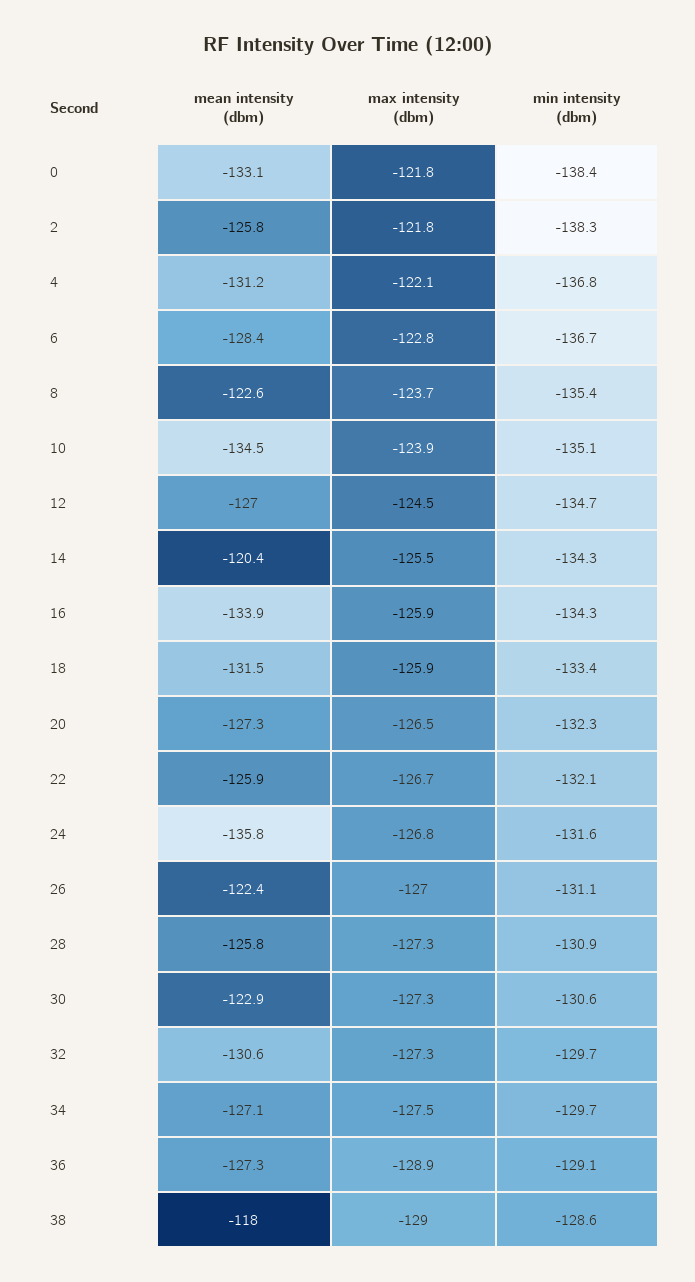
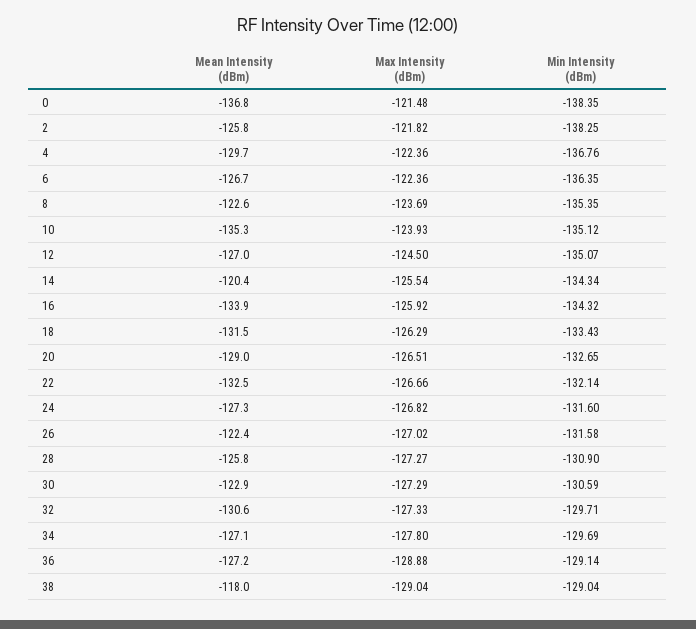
  {
    "mean intensity (dbm)": {
-     "0": -133.1,
+     "0": -136.8,
      "2": -125.8,
-     "4": -131.2,
+     "4": -129.7,
-     "6": -128.4,
+     "6": -126.7,
      "8": -122.6,
-     "10": -134.5,
+     "10": -135.3,
      "12": -127,
      "14": -120.4,
      "16": -133.9,
      "18": -131.5,
-     "20": -127.3,
+     "20": -129,
-     "22": -125.9,
+     "22": -132.5,
-     "24": -135.8,
+     "24": -127.3,
      "26": -122.4,
      "28": -125.8,
      "30": -122.9,
      "32": -130.6,
      "34": -127.1,
-     "36": -127.3,
+     "36": -127.2,
      "38": -118
    },
    "max intensity (dbm)": {
-     "0": -121.8,
+     "0": -121.48,
      "2": -121.82,
-     "4": -122.1,
+     "4": -122.36,
-     "6": -122.8,
+     "6": -122.36,
      "8": -123.69,
      "10": -123.93,
      "12": -124.5,
      "14": -125.54,
      "16": -125.92,
-     "18": -125.9,
+     "18": -126.29,
      "20": -126.51,
      "22": -126.66,
      "24": -126.82,
      "26": -127.02,
      "28": -127.27,
      "30": -127.29,
      "32": -127.33,
-     "34": -127.5,
+     "34": -127.8,
      "36": -128.88,
      "38": -129.04
    },
    "min intensity (dbm)": {
      "0": -138.35,
      "2": -138.25,
      "4": -136.76,
-     "6": -136.7,
+     "6": -136.35,
      "8": -135.35,
      "10": -135.12,
-     "12": -134.7,
+     "12": -135.07,
      "14": -134.34,
      "16": -134.32,
      "18": -133.43,
-     "20": -132.3,
+     "20": -132.65,
      "22": -132.14,
      "24": -131.6,
-     "26": -131.1,
+     "26": -131.58,
      "28": -130.9,
      "30": -130.59,
      "32": -129.71,
      "34": -129.69,
      "36": -129.14,
-     "38": -128.6
+     "38": -129.04
    }
  }

